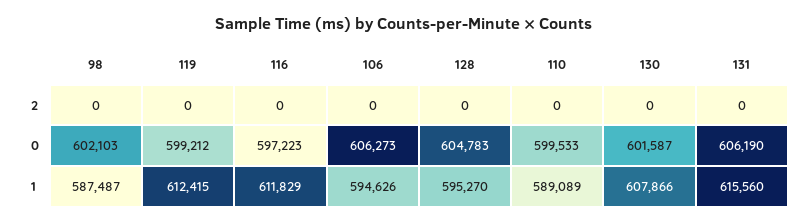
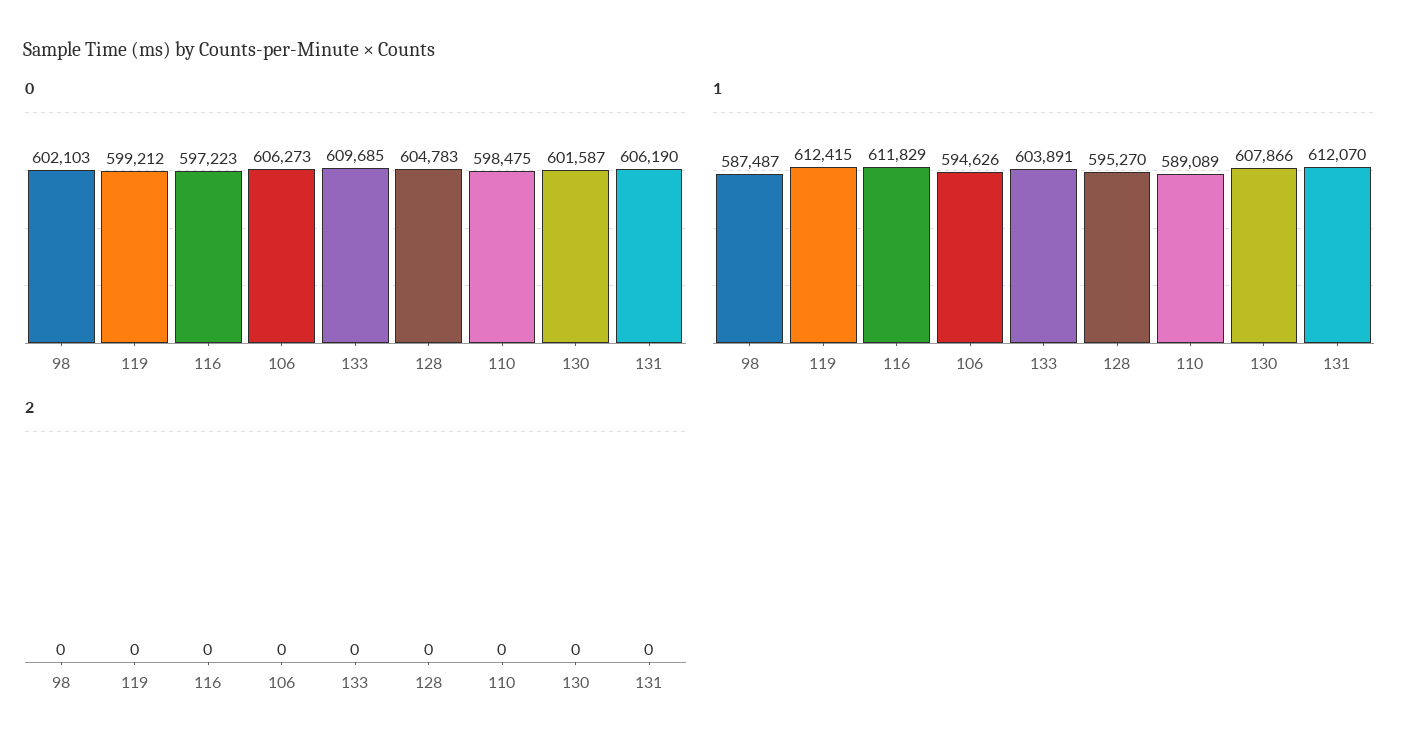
  {
    "2": {
      "98": 0,
      "119": 0,
      "116": 0,
      "106": 0,
      "128": 0,
      "110": 0,
      "130": 0,
-     "131": 0
+     "131": 0,
+     "133": 0
    },
    "0": {
      "98": 602103,
      "119": 599212,
      "116": 597223,
      "106": 606273,
      "128": 604783,
-     "110": 599533,
+     "110": 598475,
      "130": 601587,
-     "131": 606190
+     "131": 606190,
+     "133": 609685
    },
    "1": {
      "98": 587487,
      "119": 612415,
      "116": 611829,
      "106": 594626,
      "128": 595270,
      "110": 589089,
      "130": 607866,
-     "131": 615560
+     "131": 612070,
+     "133": 603891
    }
  }

